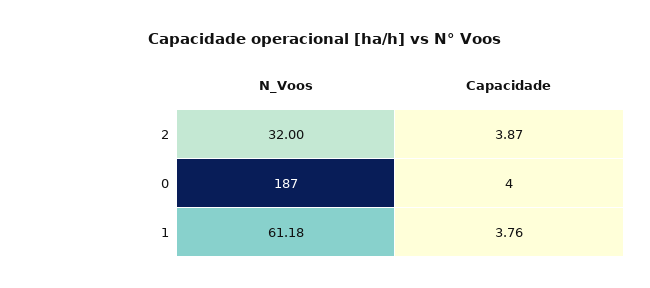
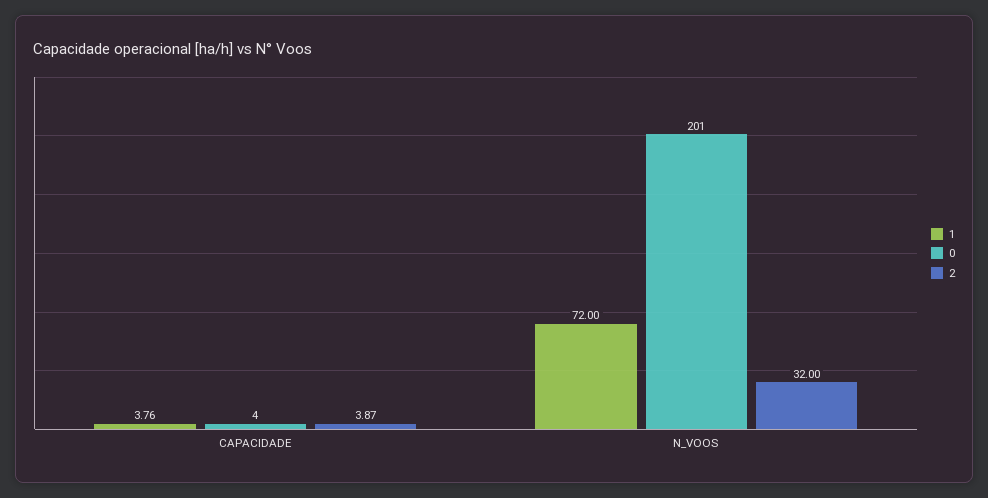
  {
    "2": {
      "N_Voos": 32,
      "Capacidade": 3.87
    },
    "0": {
-     "N_Voos": 187,
+     "N_Voos": 201,
      "Capacidade": 4
    },
    "1": {
-     "N_Voos": 61.18,
+     "N_Voos": 72,
      "Capacidade": 3.76
    }
  }

